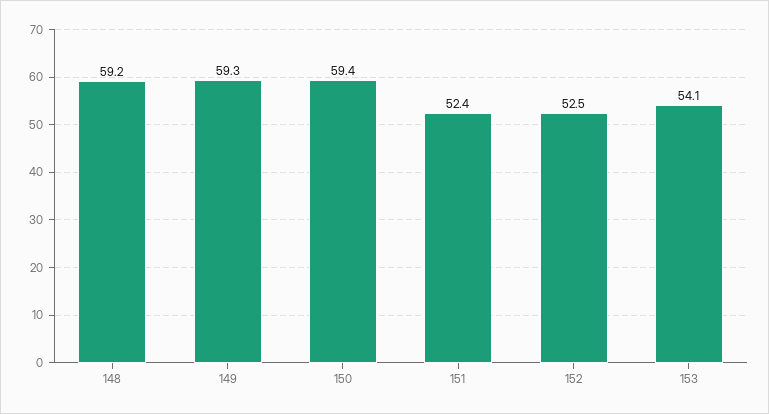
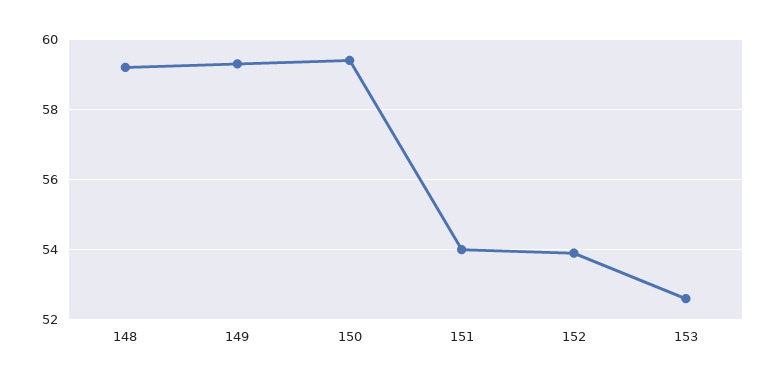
  {
    "148": 59.2,
    "149": 59.3,
    "150": 59.4,
-   "151": 52.4,
+   "151": 54,
-   "152": 52.5,
+   "152": 54,
-   "153": 54.1
+   "153": 52.5
  }

